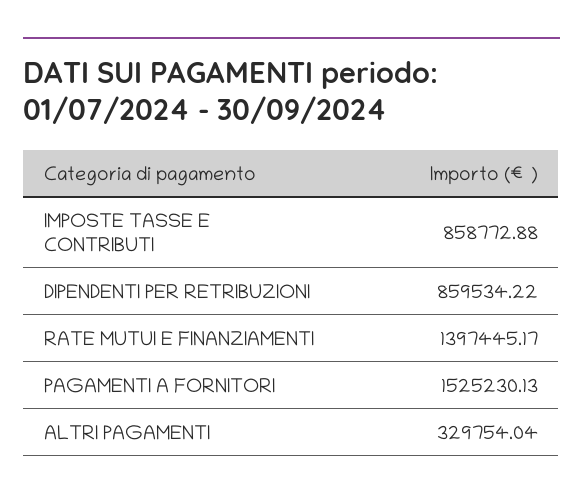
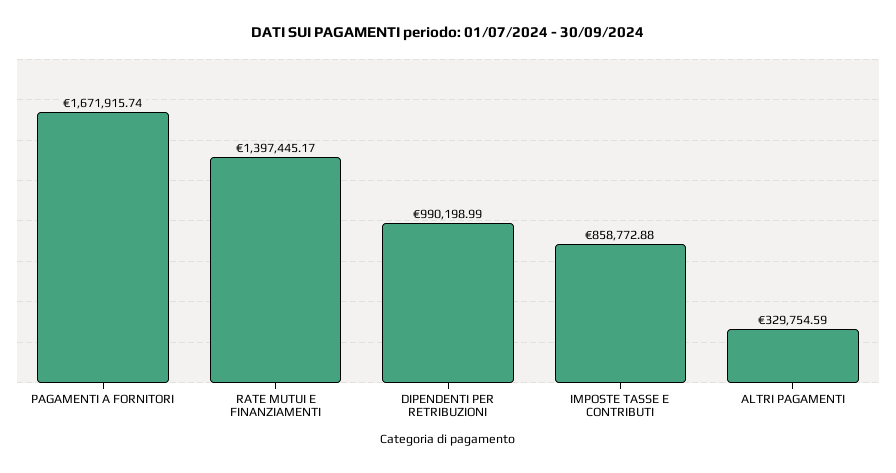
  {
    "IMPOSTE TASSE E CONTRIBUTI": 858772.88,
-   "DIPENDENTI PER RETRIBUZIONI": 859534.22,
+   "DIPENDENTI PER RETRIBUZIONI": 990198.99,
    "RATE MUTUI E FINANZIAMENTI": 1397445.17,
-   "PAGAMENTI A FORNITORI": 1525230.13,
+   "PAGAMENTI A FORNITORI": 1671915.74,
-   "ALTRI PAGAMENTI": 329754.04
+   "ALTRI PAGAMENTI": 329754.59
  }

